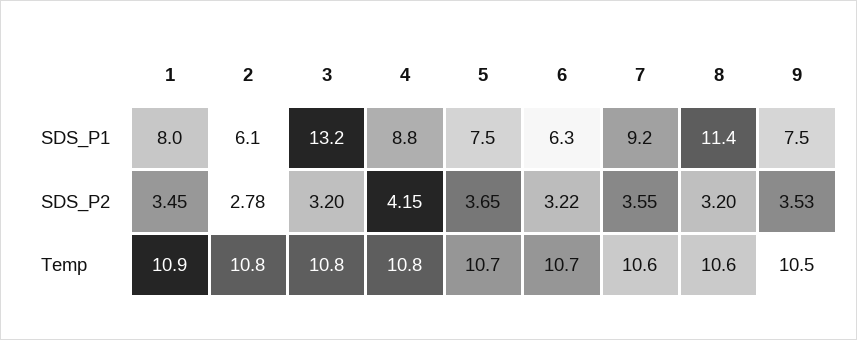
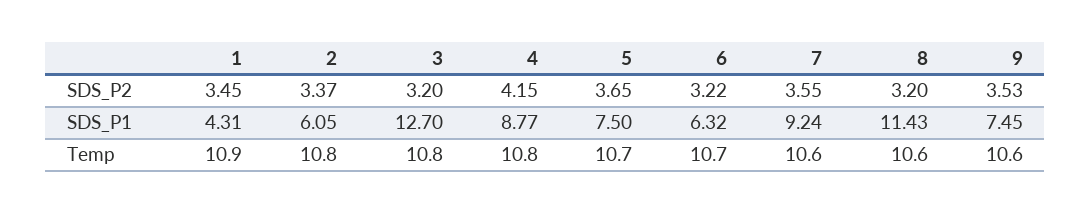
  {
    "1": {
-     "SDS_P1": 8,
+     "SDS_P1": 4.31,
      "SDS_P2": 3.45,
      "Temp": 10.9
    },
    "2": {
      "SDS_P1": 6.05,
-     "SDS_P2": 2.78,
+     "SDS_P2": 3.37,
      "Temp": 10.8
    },
    "3": {
-     "SDS_P1": 13.2,
+     "SDS_P1": 12.7,
      "SDS_P2": 3.2,
      "Temp": 10.8
    },
    "4": {
      "SDS_P1": 8.77,
      "SDS_P2": 4.15,
      "Temp": 10.8
    },
    "5": {
      "SDS_P1": 7.5,
      "SDS_P2": 3.65,
      "Temp": 10.7
    },
    "6": {
      "SDS_P1": 6.32,
      "SDS_P2": 3.22,
      "Temp": 10.7
    },
    "7": {
      "SDS_P1": 9.24,
      "SDS_P2": 3.55,
      "Temp": 10.6
    },
    "8": {
      "SDS_P1": 11.43,
      "SDS_P2": 3.2,
      "Temp": 10.6
    },
    "9": {
      "SDS_P1": 7.45,
      "SDS_P2": 3.53,
-     "Temp": 10.5
+     "Temp": 10.6
    }
  }

